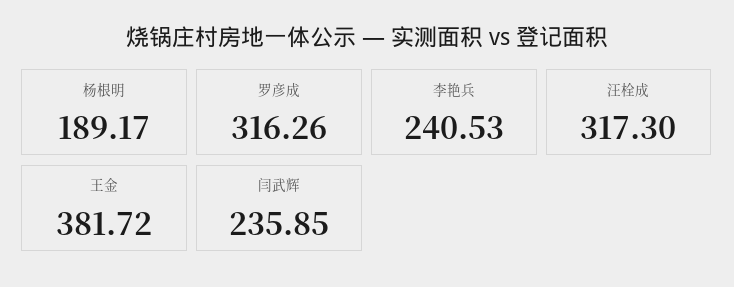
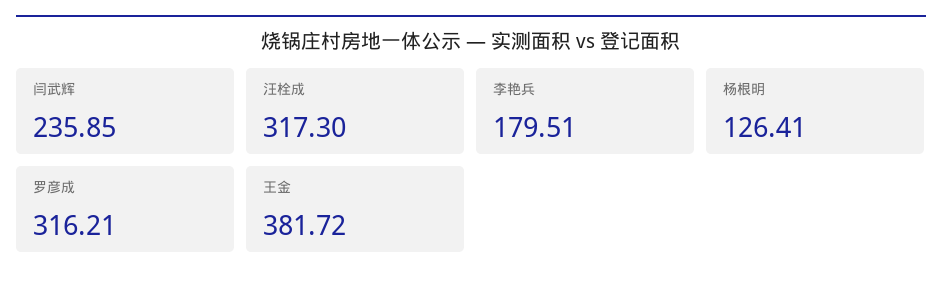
  {
-   "杨根明": 189.17,
+   "杨根明": 126.41,
-   "罗彦成": 316.26,
+   "罗彦成": 316.21,
-   "李艳兵": 240.53,
+   "李艳兵": 179.51,
    "汪栓成": 317.3,
    "王金": 381.72,
    "闫武辉": 235.85
  }

